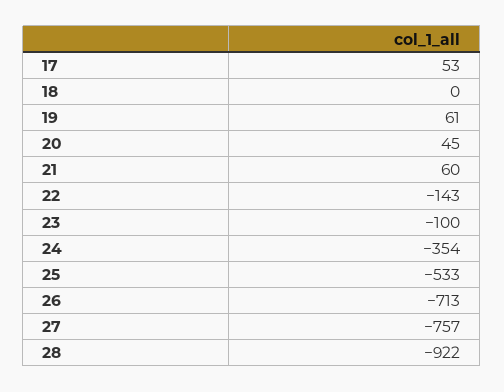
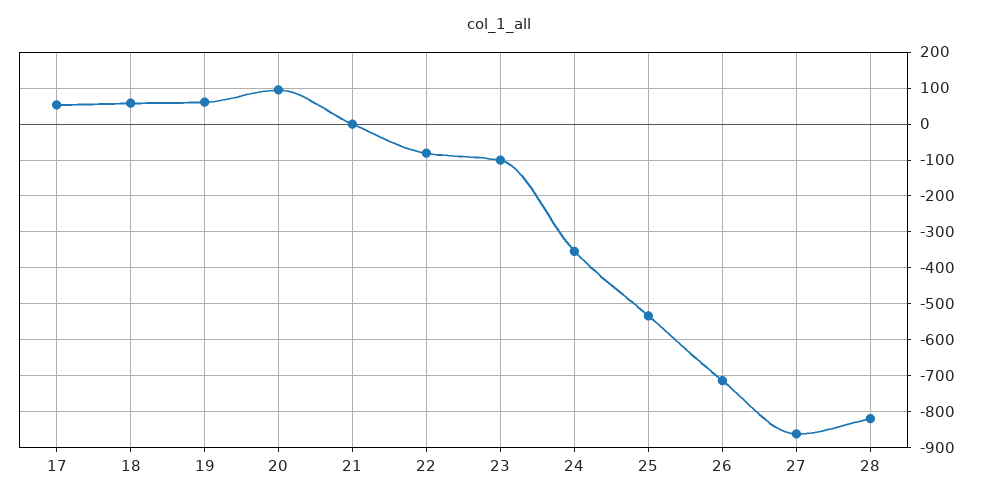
  {
    "17": 53,
-   "18": 0,
+   "18": 60,
    "19": 61,
-   "20": 45,
+   "20": 100,
-   "21": 60,
+   "21": 0,
-   "22": -143,
+   "22": -80,
    "23": -100,
    "24": -354,
    "25": -533,
    "26": -713,
-   "27": -757,
+   "27": -860,
-   "28": -922
+   "28": -820
  }

